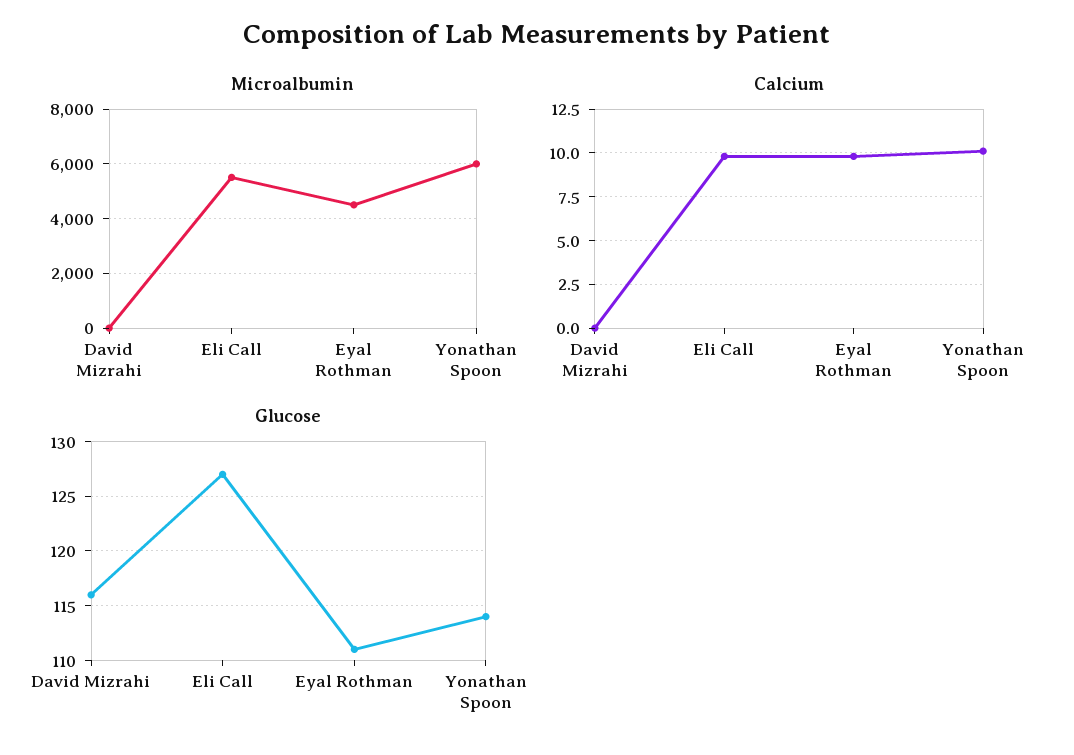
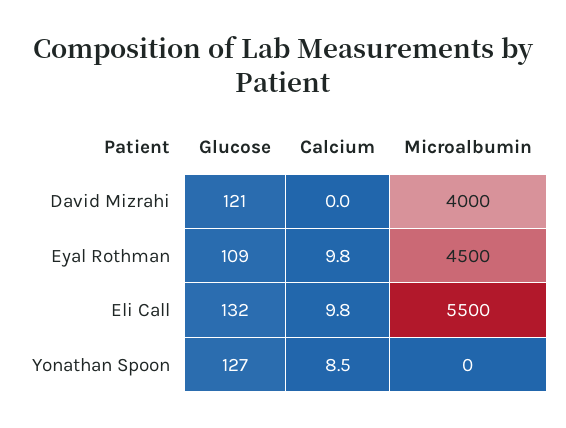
  {
    "Microalbumin": {
-     "David Mizrahi": 0,
+     "David Mizrahi": 4000,
      "Eli Call": 5500,
      "Eyal Rothman": 4500,
-     "Yonathan Spoon": 6000
+     "Yonathan Spoon": 0
    },
    "Calcium": {
      "David Mizrahi": 0,
      "Eli Call": 9.8,
      "Eyal Rothman": 9.8,
-     "Yonathan Spoon": 10
+     "Yonathan Spoon": 8.5
    },
    "Glucose": {
-     "David Mizrahi": 116,
+     "David Mizrahi": 121,
-     "Eli Call": 127,
+     "Eli Call": 132,
-     "Eyal Rothman": 111,
+     "Eyal Rothman": 109,
-     "Yonathan Spoon": 114
+     "Yonathan Spoon": 127
    }
  }

